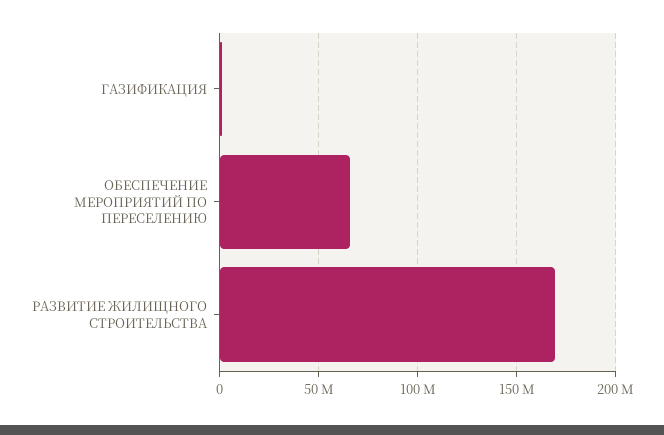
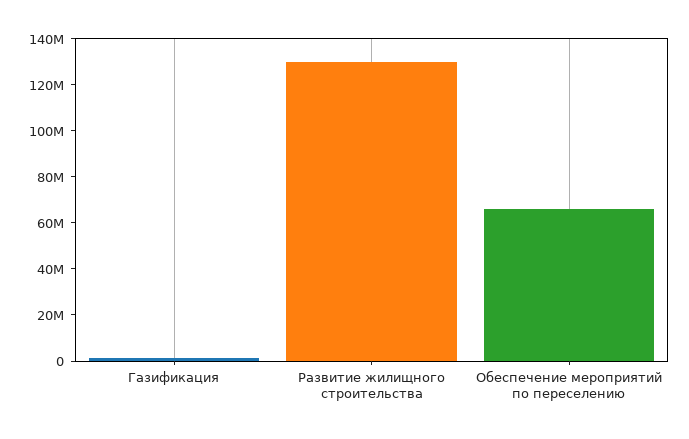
  {
    "ГАЗИФИКАЦИЯ": 0,
    "ОБЕСПЕЧЕНИЕ МЕРОПРИЯТИЙ ПО ПЕРЕСЕЛЕНИЮ": 65000000,
-   "РАЗВИТИЕ ЖИЛИЩНОГО СТРОИТЕЛЬСТВА": 170000000
+   "РАЗВИТИЕ ЖИЛИЩНОГО СТРОИТЕЛЬСТВА": 130000000
  }

